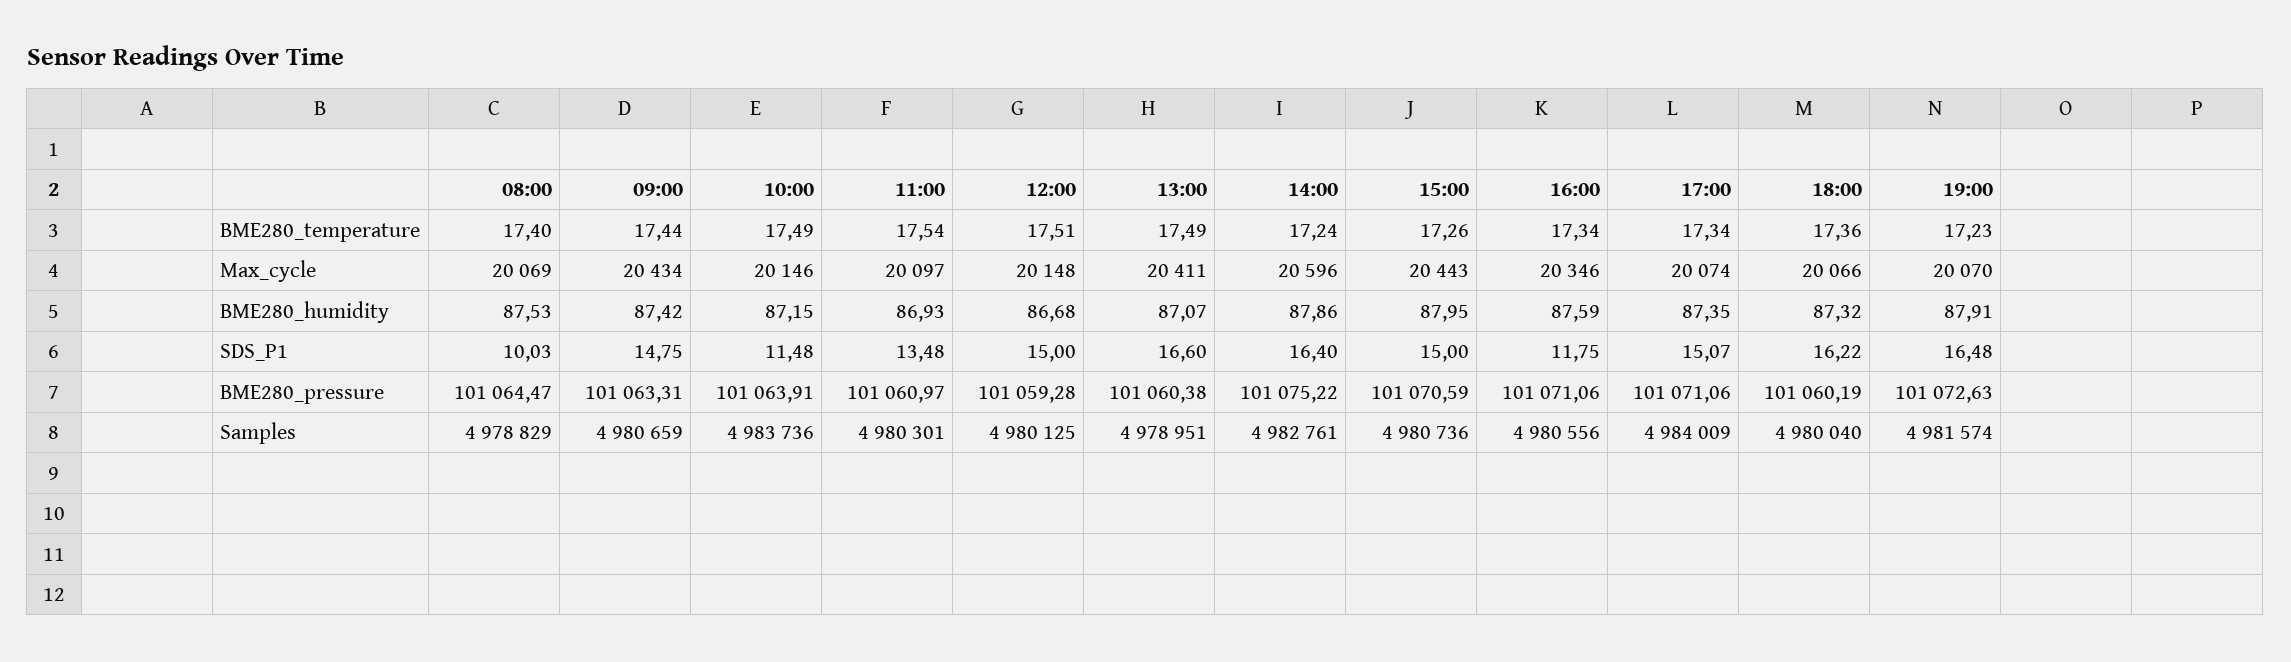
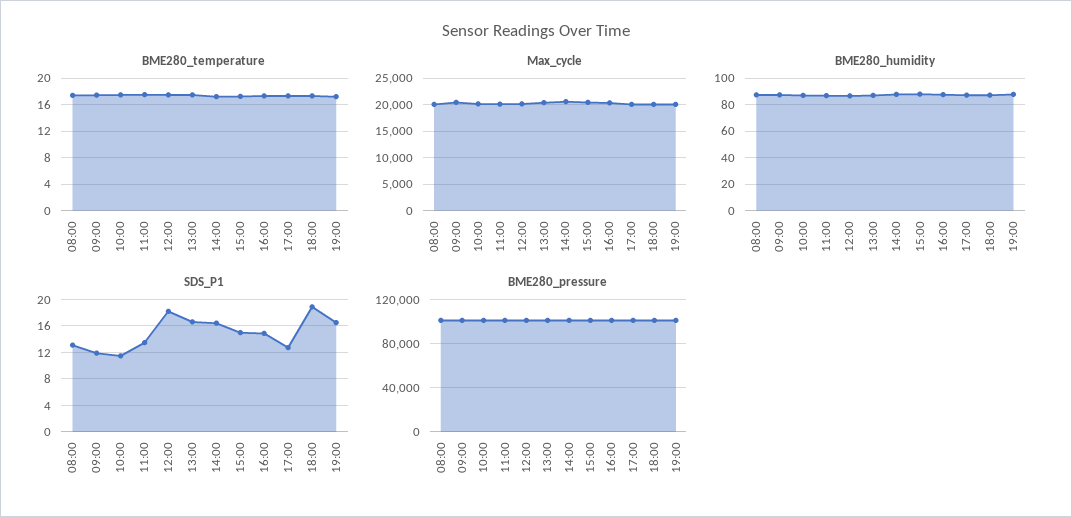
  {
    "BME280_temperature": {
      "08:00": 17.4,
      "09:00": 17.44,
      "10:00": 17.49,
      "11:00": 17.54,
      "12:00": 17.51,
      "13:00": 17.49,
      "14:00": 17.24,
      "15:00": 17.26,
      "16:00": 17.34,
      "17:00": 17.34,
      "18:00": 17.36,
      "19:00": 17.23
    },
    "Max_cycle": {
      "08:00": 20069,
      "09:00": 20434,
      "10:00": 20146,
      "11:00": 20097,
      "12:00": 20148,
      "13:00": 20411,
      "14:00": 20596,
      "15:00": 20443,
      "16:00": 20346,
      "17:00": 20074,
      "18:00": 20066,
      "19:00": 20070
    },
    "BME280_humidity": {
      "08:00": 87.53,
      "09:00": 87.42,
      "10:00": 87.15,
      "11:00": 86.93,
      "12:00": 86.68,
      "13:00": 87.07,
      "14:00": 87.86,
      "15:00": 87.95,
      "16:00": 87.59,
      "17:00": 87.35,
      "18:00": 87.32,
      "19:00": 87.91
    },
    "SDS_P1": {
-     "08:00": 10.03,
+     "08:00": 13,
-     "09:00": 14.75,
+     "09:00": 12,
      "10:00": 11.48,
      "11:00": 13.48,
-     "12:00": 15,
+     "12:00": 18,
      "13:00": 16.6,
      "14:00": 16.4,
      "15:00": 15,
-     "16:00": 11.75,
+     "16:00": 15,
-     "17:00": 15.07,
+     "17:00": 13,
-     "18:00": 16.22,
+     "18:00": 19,
      "19:00": 16.48
    },
    "BME280_pressure": {
      "08:00": 101064.47,
      "09:00": 101063.31,
      "10:00": 101063.91,
      "11:00": 101060.97,
      "12:00": 101059.28,
      "13:00": 101060.38,
      "14:00": 101075.22,
      "15:00": 101070.59,
      "16:00": 101071.06,
      "17:00": 101071.06,
      "18:00": 101060.19,
      "19:00": 101072.63
-   },
+   }
-   "Samples": {
-     "08:00": 4978829,
-     "09:00": 4980659,
-     "10:00": 4983736,
-     "11:00": 4980301,
-     "12:00": 4980125,
-     "13:00": 4978951,
-     "14:00": 4982761,
-     "15:00": 4980736,
-     "16:00": 4980556,
-     "17:00": 4984009,
-     "18:00": 4980040,
-     "19:00": 4981574
-   }
  }

